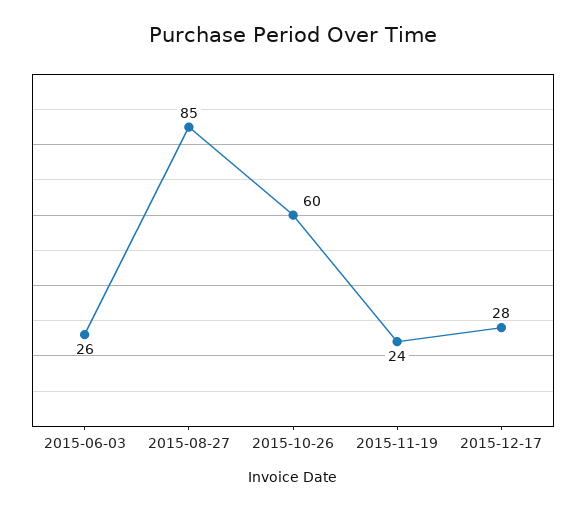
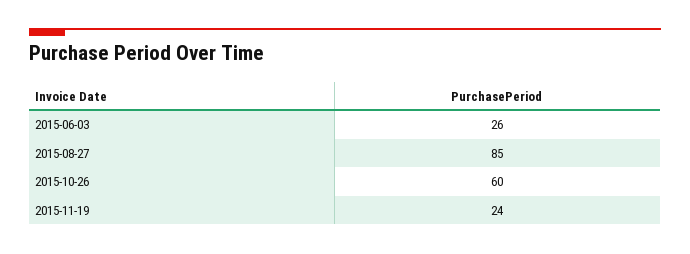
  {
    "2015-06-03": 26,
    "2015-08-27": 85,
    "2015-10-26": 60,
-   "2015-11-19": 24,
+   "2015-11-19": 24
-   "2015-12-17": 28
  }

